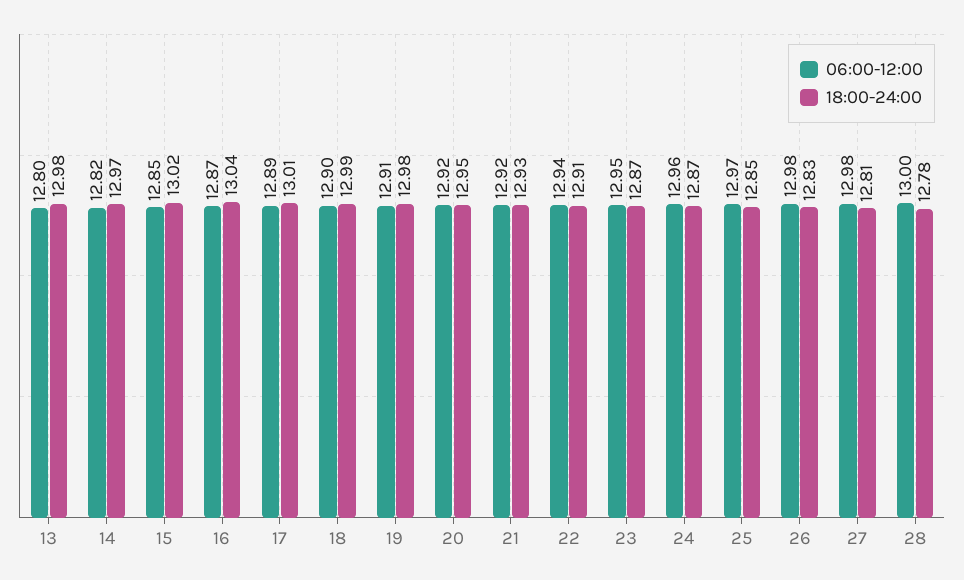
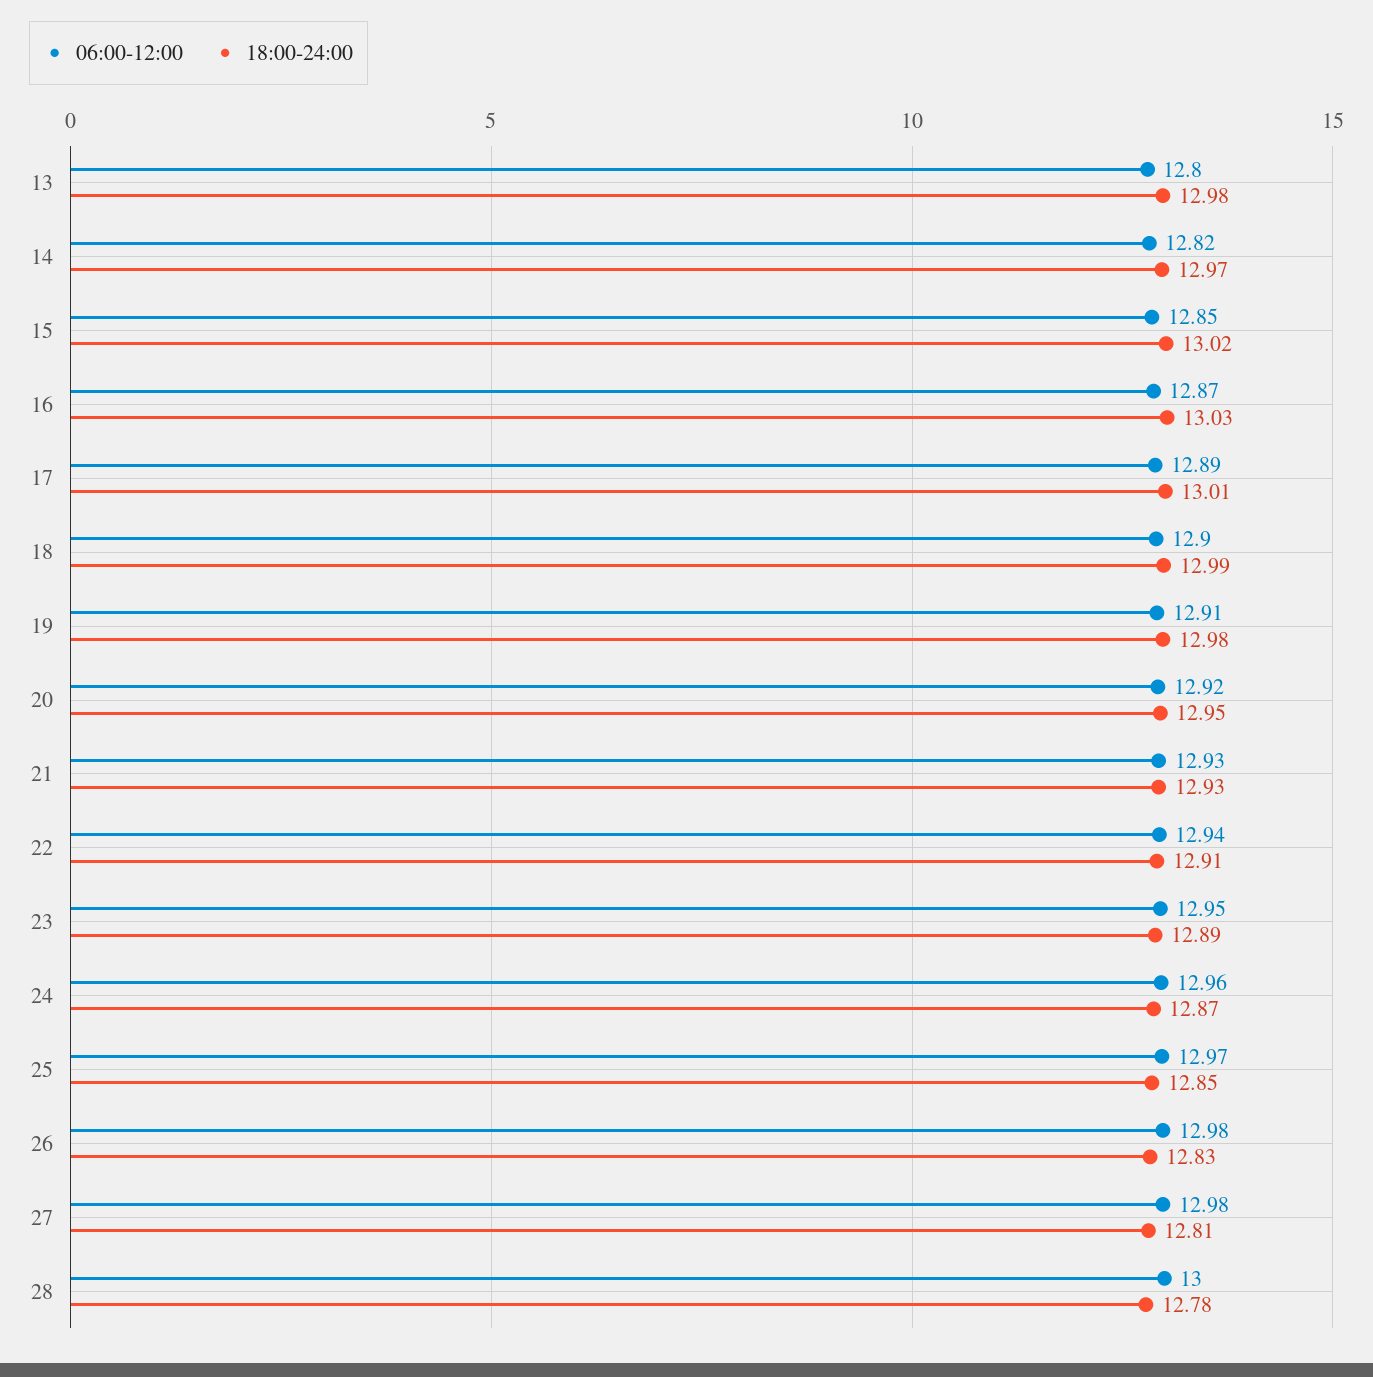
  {
    "06:00-12:00": {
      "13": 12.8,
      "14": 12.82,
      "15": 12.85,
      "16": 12.87,
      "17": 12.89,
      "18": 12.9,
      "19": 12.91,
      "20": 12.92,
-     "21": 12.92,
+     "21": 12.93,
      "22": 12.94,
      "23": 12.95,
      "24": 12.96,
      "25": 12.97,
      "26": 12.98,
      "27": 12.98,
      "28": 13
    },
    "18:00-24:00": {
      "13": 12.98,
      "14": 12.97,
      "15": 13.02,
-     "16": 13.04,
+     "16": 13.03,
      "17": 13.01,
      "18": 12.99,
      "19": 12.98,
      "20": 12.95,
      "21": 12.93,
      "22": 12.91,
-     "23": 12.87,
+     "23": 12.89,
      "24": 12.87,
      "25": 12.85,
      "26": 12.83,
      "27": 12.81,
      "28": 12.78
    }
  }

